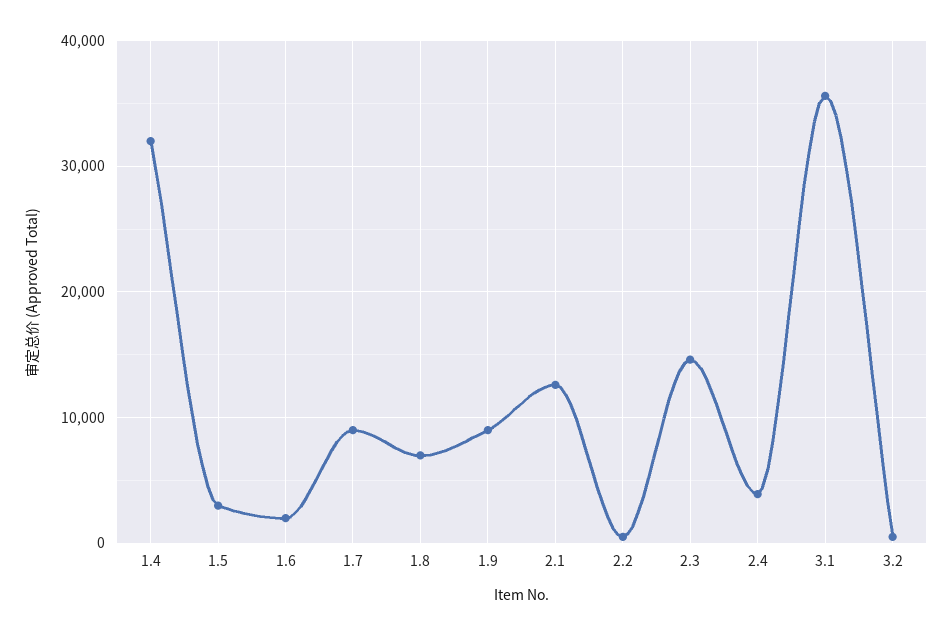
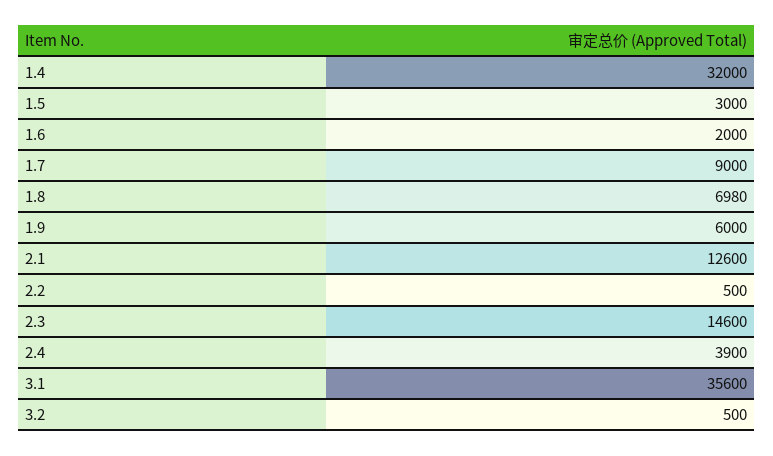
  {
    "1.4": 32000,
    "1.5": 3000,
    "1.6": 2000,
    "1.7": 9000,
    "1.8": 6980,
-   "1.9": 9000,
+   "1.9": 6000,
    "2.1": 12600,
    "2.2": 500,
    "2.3": 14600,
    "2.4": 3900,
    "3.1": 35600,
    "3.2": 500
  }

